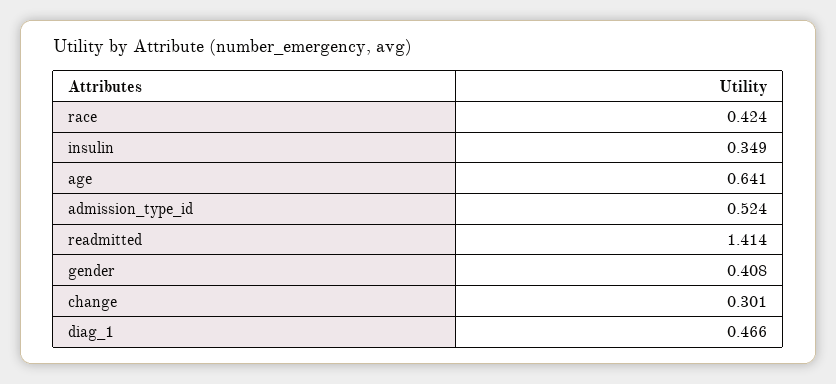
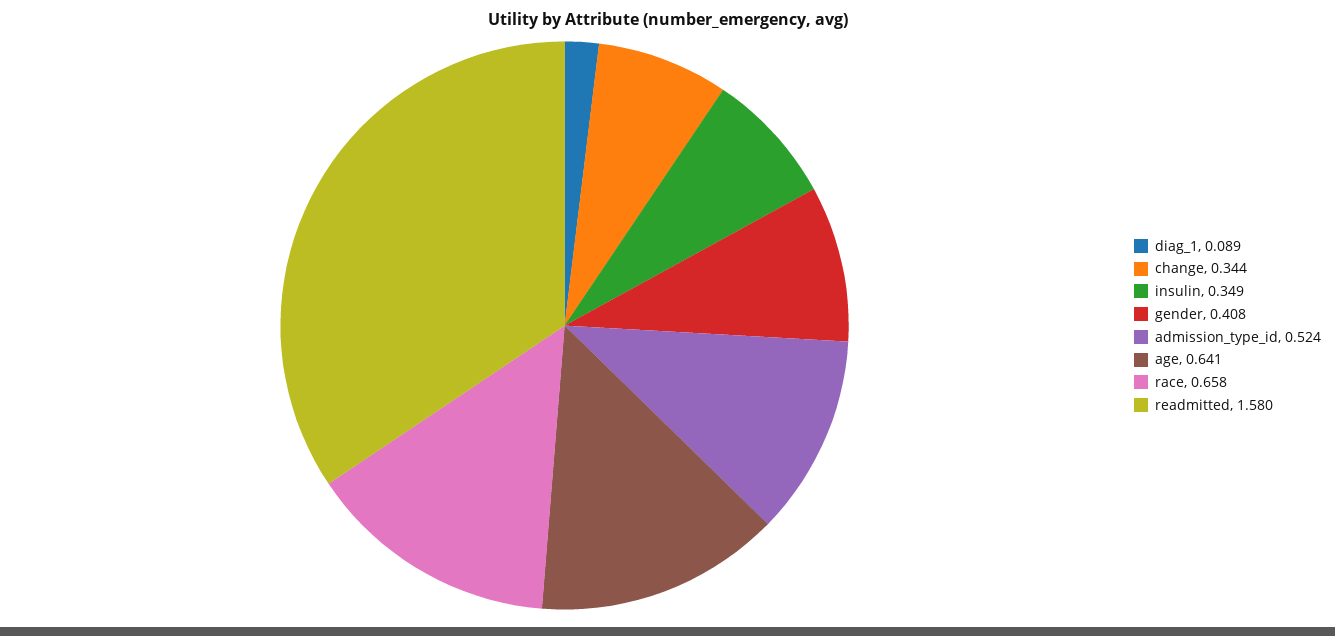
  {
-   "race": 0.424,
+   "race": 0.658,
    "insulin": 0.349,
    "age": 0.641,
    "admission_type_id": 0.524,
-   "readmitted": 1.414,
+   "readmitted": 1.58,
    "gender": 0.408,
-   "change": 0.301,
+   "change": 0.344,
-   "diag_1": 0.466
+   "diag_1": 0.089
  }

